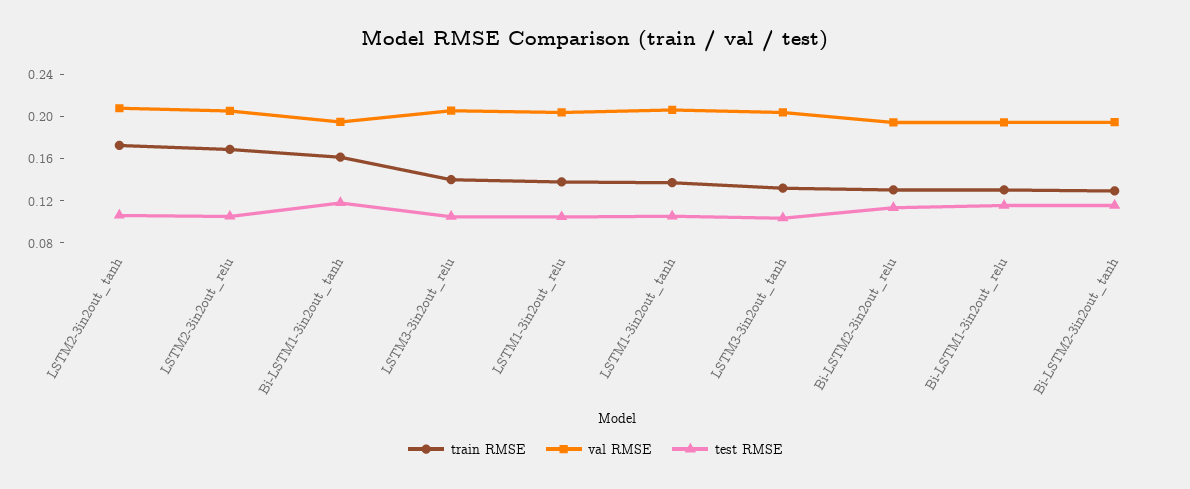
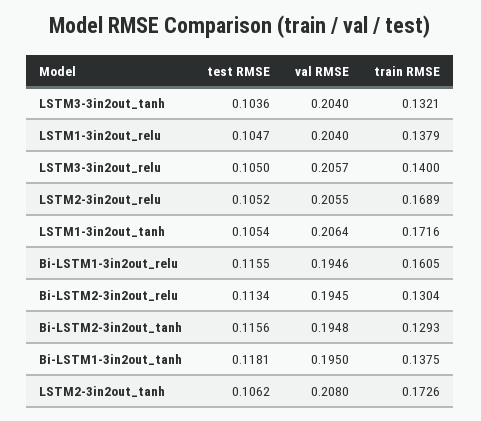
  {
    "train RMSE": {
      "LSTM2-3in2out_tanh": 0.1726,
      "LSTM2-3in2out_relu": 0.1689,
-     "Bi-LSTM1-3in2out_tanh": 0.16,
+     "Bi-LSTM1-3in2out_tanh": 0.1375,
      "LSTM3-3in2out_relu": 0.14,
      "LSTM1-3in2out_relu": 0.1379,
-     "LSTM1-3in2out_tanh": 0.14,
+     "LSTM1-3in2out_tanh": 0.1716,
      "LSTM3-3in2out_tanh": 0.1321,
      "Bi-LSTM2-3in2out_relu": 0.1304,
-     "Bi-LSTM1-3in2out_relu": 0.13,
+     "Bi-LSTM1-3in2out_relu": 0.1605,
      "Bi-LSTM2-3in2out_tanh": 0.1293
    },
    "val RMSE": {
      "LSTM2-3in2out_tanh": 0.208,
      "LSTM2-3in2out_relu": 0.2055,
      "Bi-LSTM1-3in2out_tanh": 0.195,
      "LSTM3-3in2out_relu": 0.2057,
      "LSTM1-3in2out_relu": 0.204,
      "LSTM1-3in2out_tanh": 0.2064,
      "LSTM3-3in2out_tanh": 0.204,
      "Bi-LSTM2-3in2out_relu": 0.1945,
      "Bi-LSTM1-3in2out_relu": 0.1946,
      "Bi-LSTM2-3in2out_tanh": 0.1948
    },
    "test RMSE": {
      "LSTM2-3in2out_tanh": 0.1062,
      "LSTM2-3in2out_relu": 0.1052,
      "Bi-LSTM1-3in2out_tanh": 0.1181,
      "LSTM3-3in2out_relu": 0.105,
      "LSTM1-3in2out_relu": 0.1047,
      "LSTM1-3in2out_tanh": 0.1054,
      "LSTM3-3in2out_tanh": 0.1036,
      "Bi-LSTM2-3in2out_relu": 0.1134,
      "Bi-LSTM1-3in2out_relu": 0.1155,
      "Bi-LSTM2-3in2out_tanh": 0.1156
    }
  }

